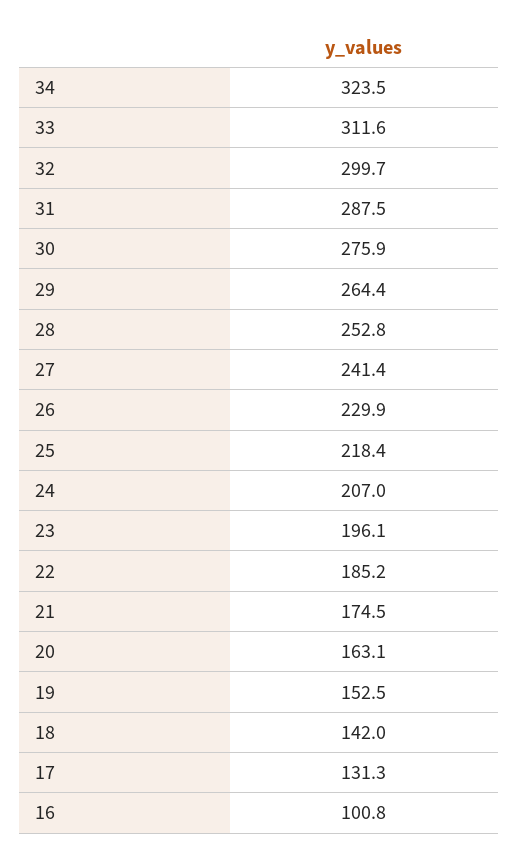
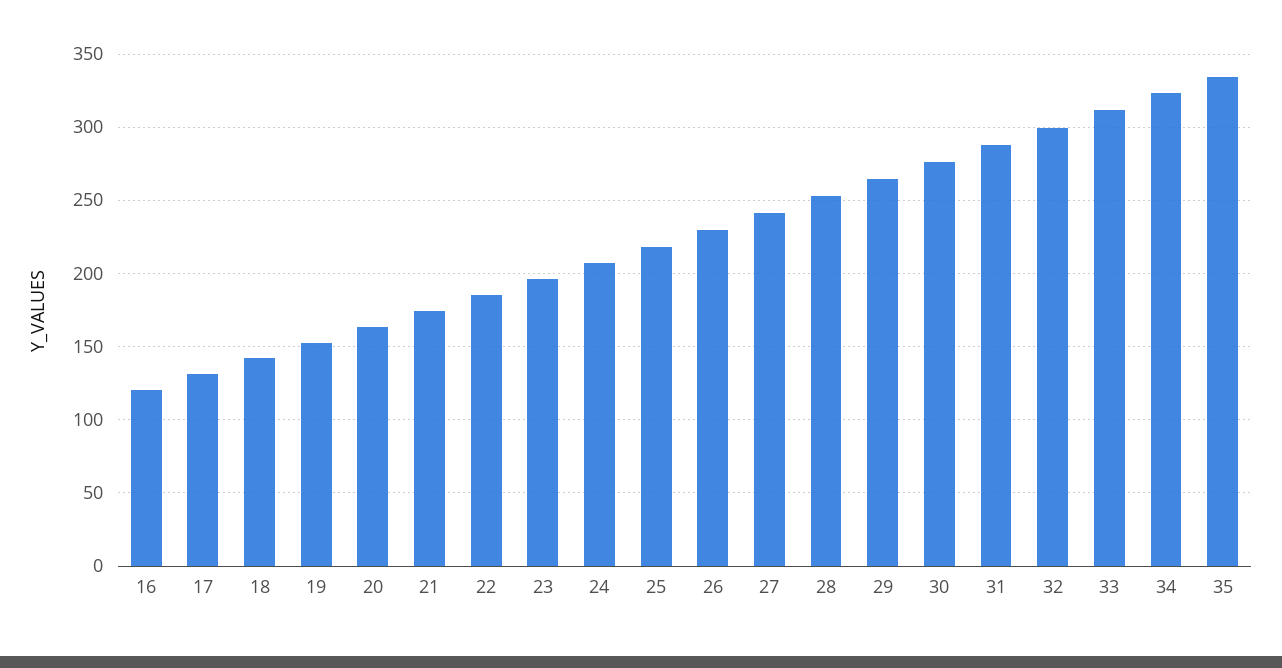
  {
    "34": 323.5,
    "33": 311.6,
    "32": 299.7,
    "31": 287.5,
    "30": 275.9,
    "29": 264.4,
    "28": 252.8,
    "27": 241.4,
    "26": 229.9,
    "25": 218.4,
    "24": 207,
    "23": 196.1,
    "22": 185.2,
    "21": 174.5,
    "20": 163.1,
    "19": 152.5,
    "18": 142,
    "17": 131.3,
-   "16": 100.8
+   "16": 120,
+   "35": 335
  }

